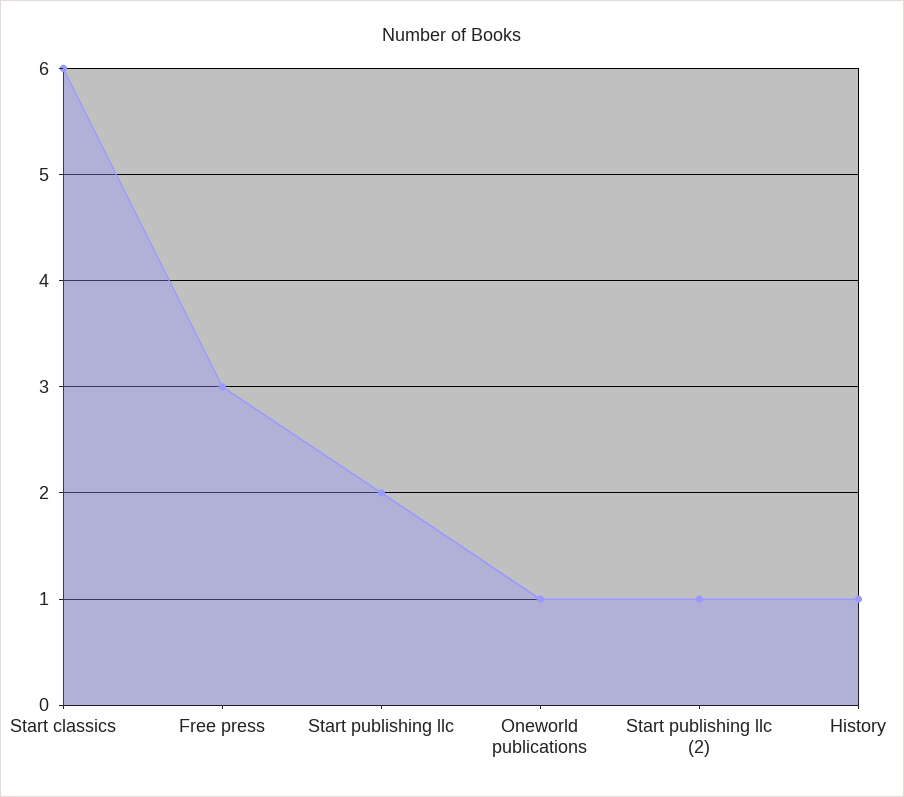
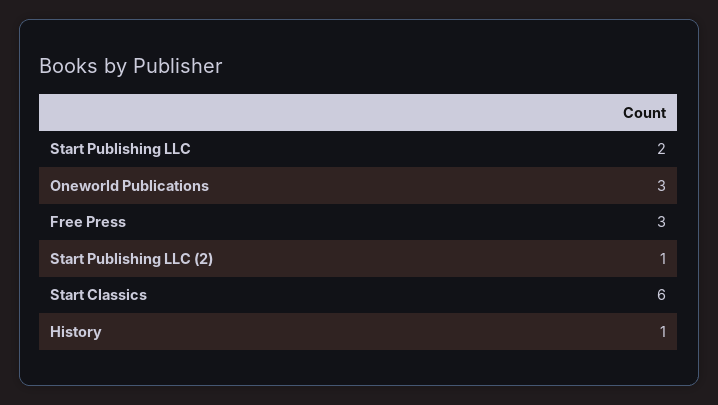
  {
    "Start classics": 6,
    "Free press": 3,
    "Start publishing llc": 2,
-   "Oneworld publications": 1,
+   "Oneworld publications": 3,
    "Start publishing llc (2)": 1,
    "History": 1
  }

